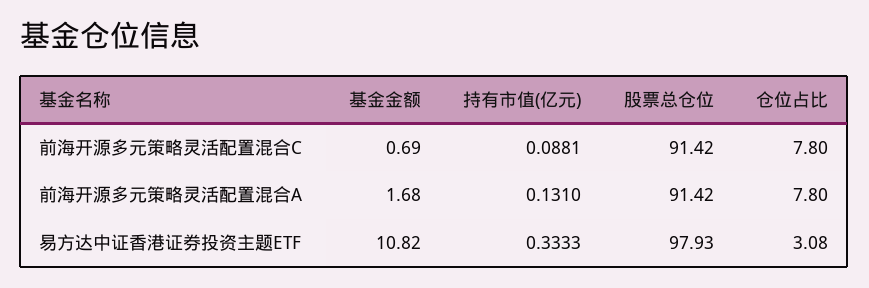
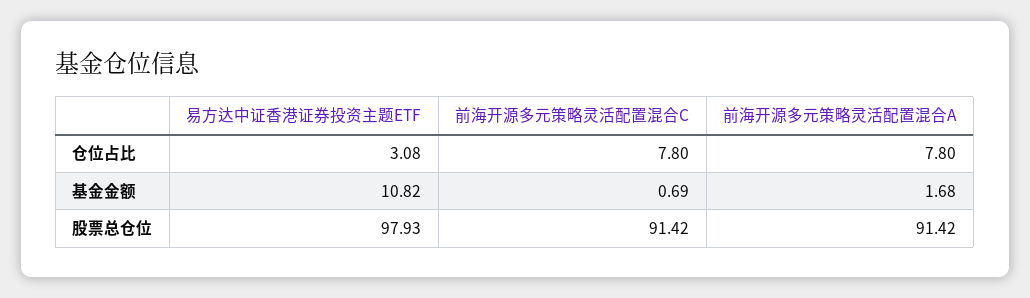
  {
    "基金金额": {
      "前海开源多元策略灵活配置混合C": 0.69,
      "前海开源多元策略灵活配置混合A": 1.68,
      "易方达中证香港证券投资主题ETF": 10.82
    },
-   "持有市值(亿元)": {
-     "前海开源多元策略灵活配置混合C": 0.0881,
-     "前海开源多元策略灵活配置混合A": 0.131,
-     "易方达中证香港证券投资主题ETF": 0.3333
-   },
    "股票总仓位": {
      "前海开源多元策略灵活配置混合C": 91.42,
      "前海开源多元策略灵活配置混合A": 91.42,
      "易方达中证香港证券投资主题ETF": 97.93
    },
    "仓位占比": {
      "前海开源多元策略灵活配置混合C": 7.8,
      "前海开源多元策略灵活配置混合A": 7.8,
      "易方达中证香港证券投资主题ETF": 3.08
    }
  }

